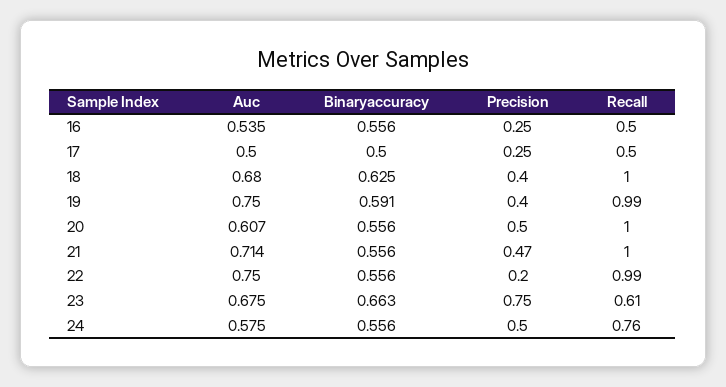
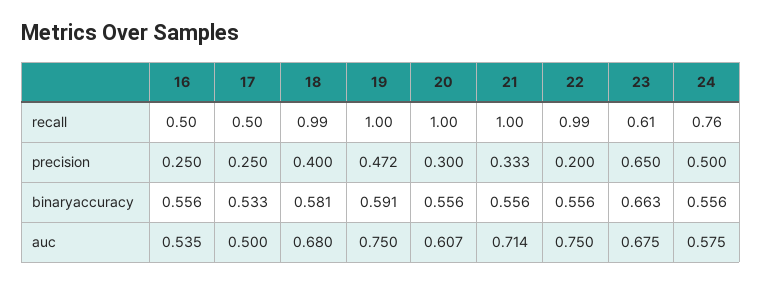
  {
    "Auc": {
      "16": 0.535,
      "17": 0.5,
      "18": 0.68,
      "19": 0.75,
      "20": 0.607,
      "21": 0.714,
      "22": 0.75,
      "23": 0.675,
      "24": 0.575
    },
    "Binaryaccuracy": {
      "16": 0.556,
-     "17": 0.5,
+     "17": 0.533,
-     "18": 0.625,
+     "18": 0.581,
      "19": 0.591,
      "20": 0.556,
      "21": 0.556,
      "22": 0.556,
      "23": 0.663,
      "24": 0.556
    },
    "Precision": {
      "16": 0.25,
      "17": 0.25,
      "18": 0.4,
-     "19": 0.4,
+     "19": 0.472,
-     "20": 0.5,
+     "20": 0.3,
-     "21": 0.47,
+     "21": 0.333,
      "22": 0.2,
-     "23": 0.75,
+     "23": 0.65,
      "24": 0.5
    },
    "Recall": {
      "16": 0.5,
      "17": 0.5,
-     "18": 1,
+     "18": 0.99,
-     "19": 0.99,
+     "19": 1,
      "20": 1,
      "21": 1,
      "22": 0.99,
      "23": 0.61,
      "24": 0.76
    }
  }

